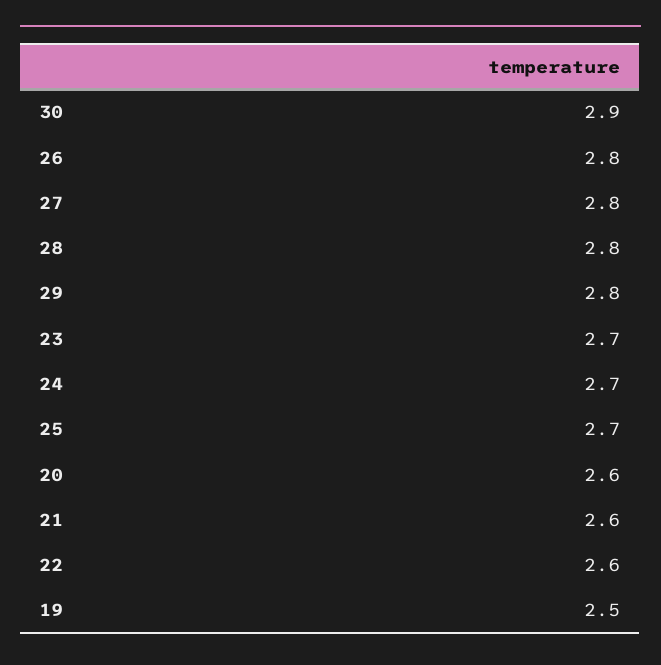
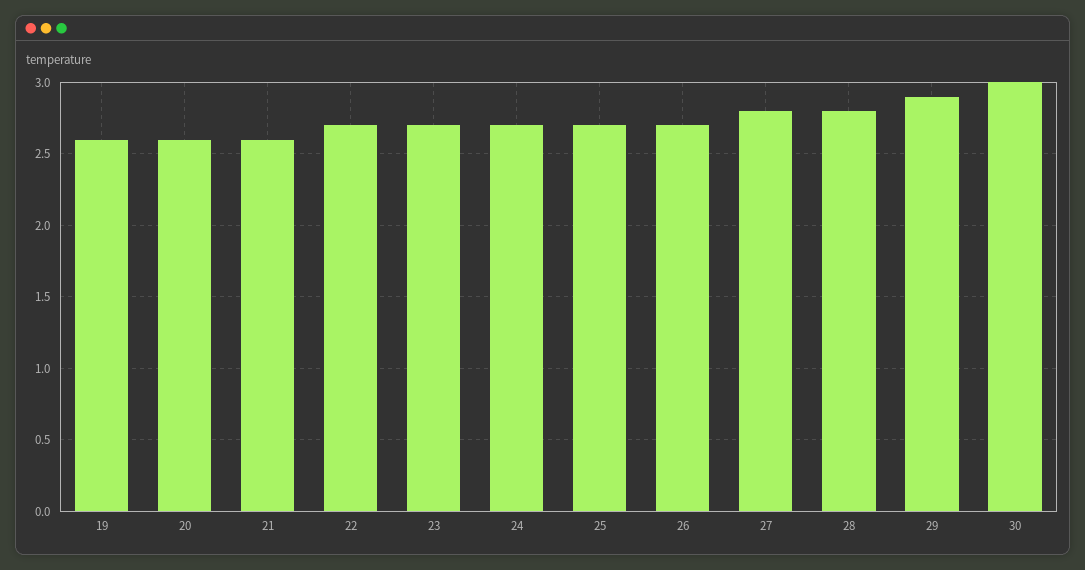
  {
-   "30": 2.9,
+   "30": 3,
-   "26": 2.8,
+   "26": 2.7,
    "27": 2.8,
    "28": 2.8,
-   "29": 2.8,
+   "29": 2.9,
    "23": 2.7,
    "24": 2.7,
    "25": 2.7,
    "20": 2.6,
    "21": 2.6,
-   "22": 2.6,
+   "22": 2.7,
-   "19": 2.5
+   "19": 2.6
  }

